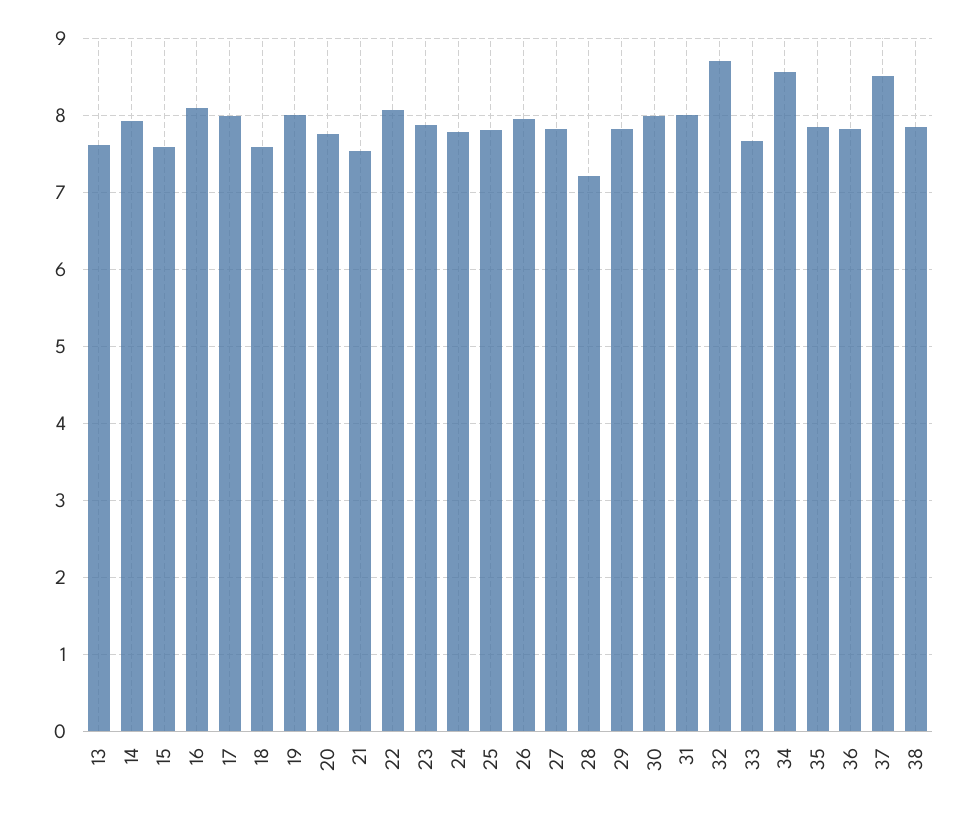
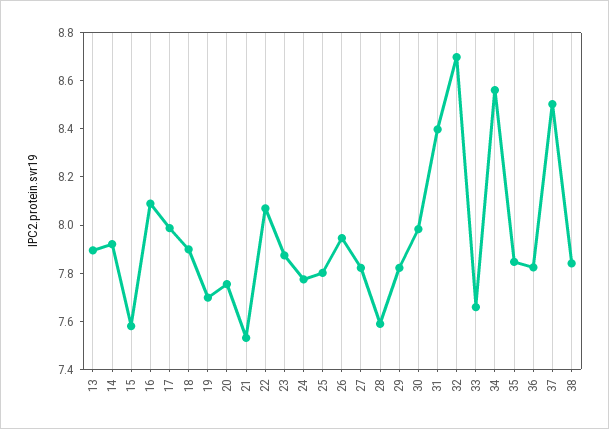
  {
-   "13": 7.6,
+   "13": 7.9,
    "14": 7.9,
    "15": 7.6,
    "16": 8.1,
    "17": 8,
-   "18": 7.6,
+   "18": 7.9,
-   "19": 8,
+   "19": 7.7,
    "20": 7.75,
    "21": 7.55,
    "22": 8.05,
    "23": 7.85,
    "24": 7.75,
    "25": 7.8,
    "26": 7.95,
    "27": 7.8,
-   "28": 7.2,
+   "28": 7.6,
    "29": 7.8,
    "30": 8,
-   "31": 8,
+   "31": 8.4,
    "32": 8.7,
    "33": 7.65,
    "34": 8.55,
    "35": 7.85,
    "36": 7.8,
    "37": 8.5,
    "38": 7.85
  }

